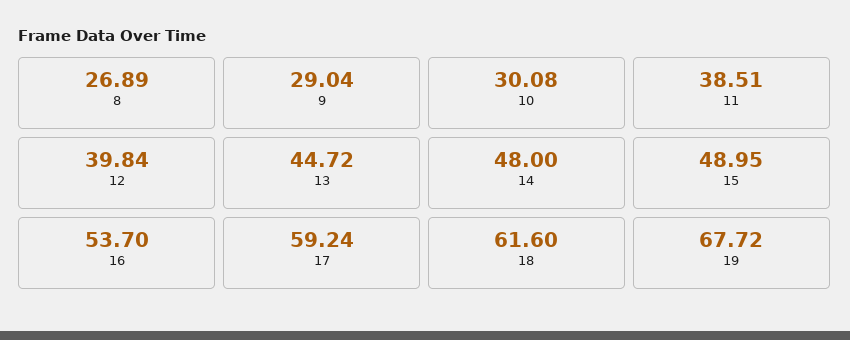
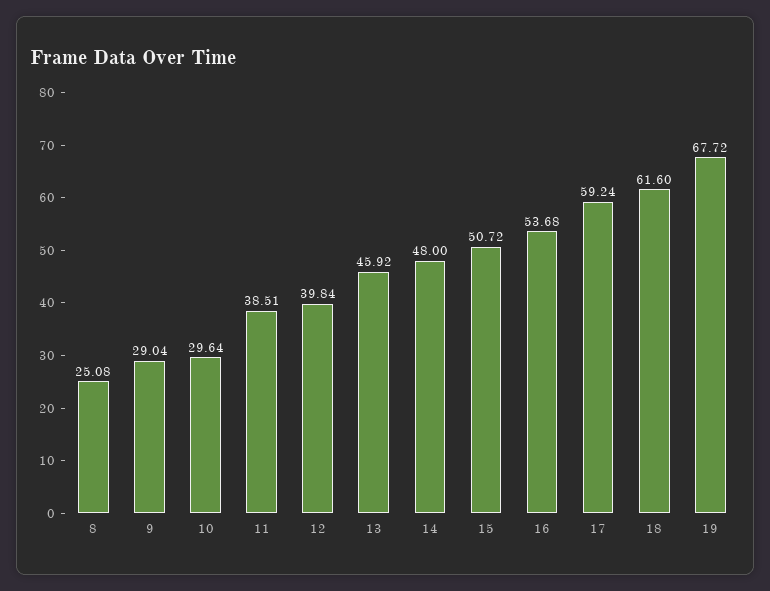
  {
-   "8": 26.89,
+   "8": 25.08,
    "9": 29.04,
-   "10": 30.08,
+   "10": 29.64,
    "11": 38.51,
    "12": 39.84,
-   "13": 44.72,
+   "13": 45.92,
    "14": 48,
-   "15": 48.95,
+   "15": 50.72,
-   "16": 53.7,
+   "16": 53.68,
    "17": 59.24,
    "18": 61.6,
    "19": 67.72
  }

